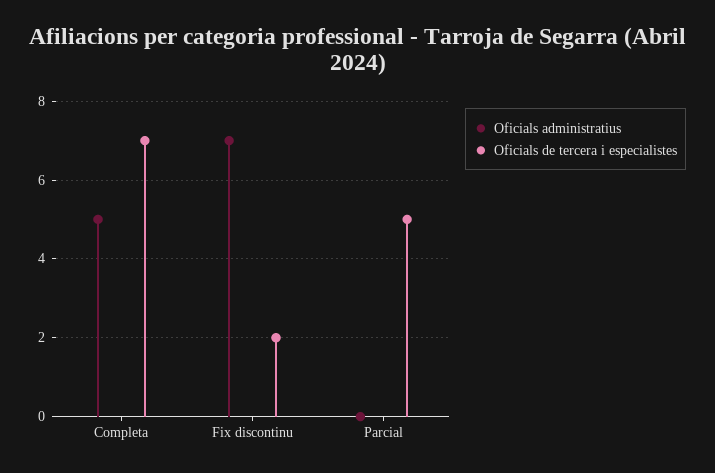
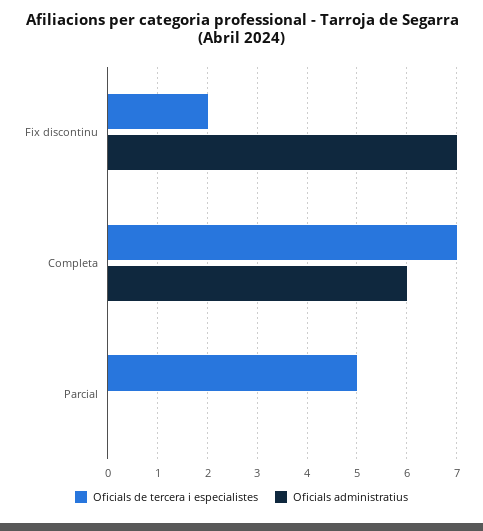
  {
    "Oficials administratius": {
-     "Completa": 5,
+     "Completa": 6,
      "Fix discontinu": 7,
      "Parcial": 0
    },
    "Oficials de tercera i especialistes": {
      "Completa": 7,
      "Fix discontinu": 2,
      "Parcial": 5
    }
  }

